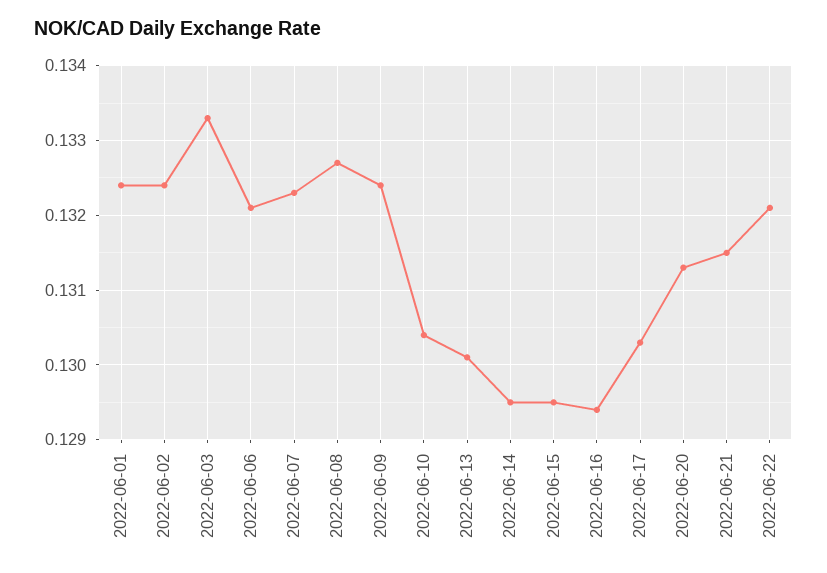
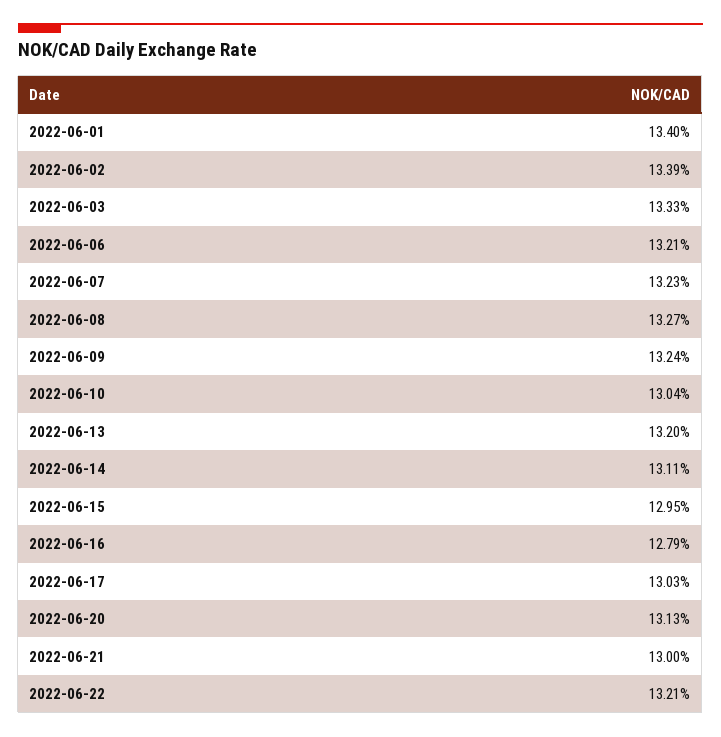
  {
-   "2022-06-01": 0.1324,
+   "2022-06-01": 0.134,
-   "2022-06-02": 0.1324,
+   "2022-06-02": 0.1339,
    "2022-06-03": 0.1333,
    "2022-06-06": 0.1321,
    "2022-06-07": 0.1323,
    "2022-06-08": 0.1327,
    "2022-06-09": 0.1324,
    "2022-06-10": 0.1304,
-   "2022-06-13": 0.1301,
+   "2022-06-13": 0.132,
-   "2022-06-14": 0.1295,
+   "2022-06-14": 0.1311,
    "2022-06-15": 0.1295,
-   "2022-06-16": 0.1294,
+   "2022-06-16": 0.1279,
    "2022-06-17": 0.1303,
    "2022-06-20": 0.1313,
-   "2022-06-21": 0.1315,
+   "2022-06-21": 0.13,
    "2022-06-22": 0.1321
  }

